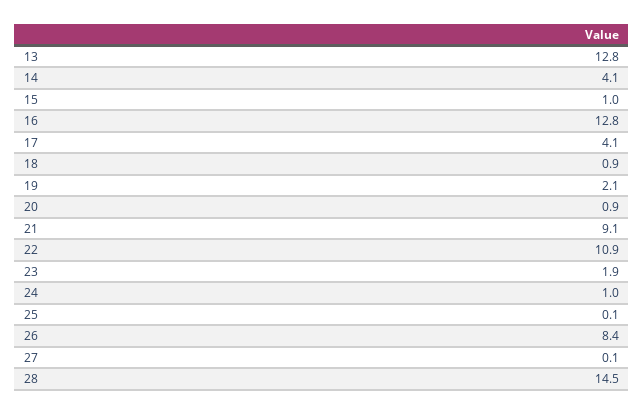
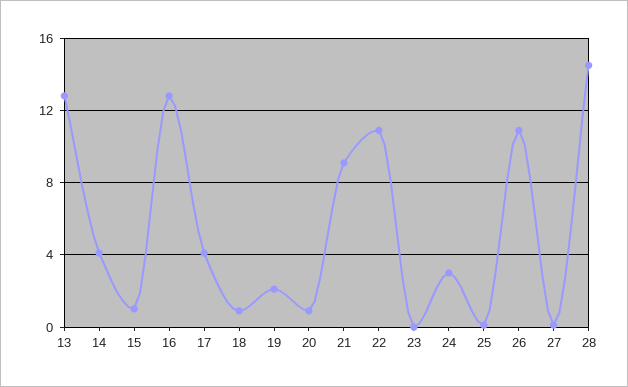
  {
    "13": 12.8,
    "14": 4.1,
    "15": 1,
    "16": 12.8,
    "17": 4.1,
    "18": 0.9,
    "19": 2.1,
    "20": 0.9,
    "21": 9.1,
    "22": 10.9,
-   "23": 1.9,
+   "23": 0,
-   "24": 1,
+   "24": 3,
    "25": 0.1,
-   "26": 8.4,
+   "26": 11,
    "27": 0.1,
    "28": 14.5
  }

